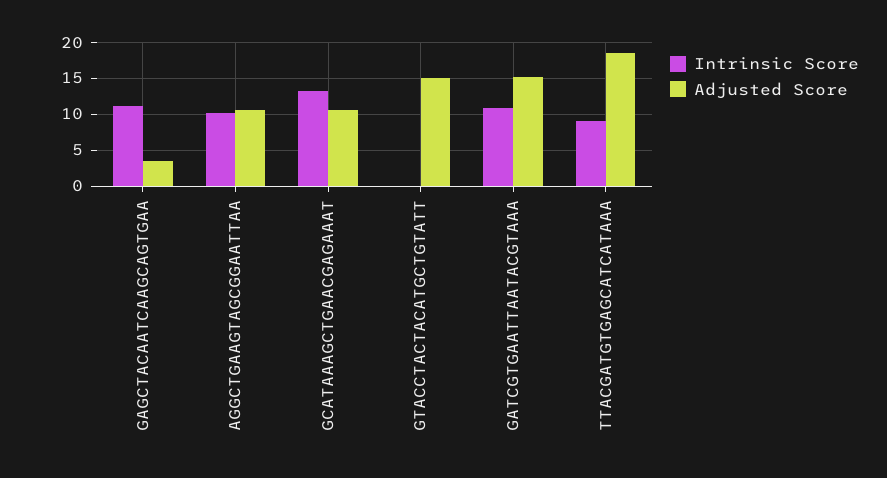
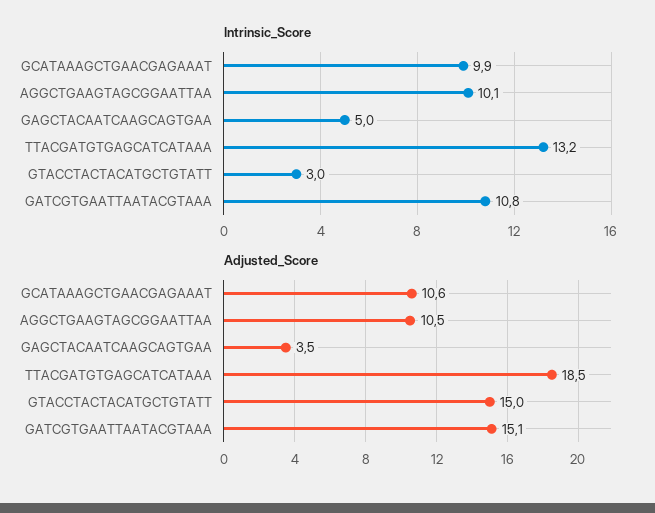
  {
    "Intrinsic Score": {
-     "GAGCTACAATCAAGCAGTGAA": 11,
+     "GAGCTACAATCAAGCAGTGAA": 5,
      "AGGCTGAAGTAGCGGAATTAA": 10.1,
-     "GCATAAAGCTGAACGAGAAAT": 13,
+     "GCATAAAGCTGAACGAGAAAT": 9.9,
-     "GTACCTACTACATGCTGTATT": 0,
+     "GTACCTACTACATGCTGTATT": 3,
      "GATCGTGAATTAATACGTAAA": 10.8,
-     "TTACGATGTGAGCATCATAAA": 9
+     "TTACGATGTGAGCATCATAAA": 13.2
    },
    "Adjusted Score": {
      "GAGCTACAATCAAGCAGTGAA": 3.5,
      "AGGCTGAAGTAGCGGAATTAA": 10.5,
      "GCATAAAGCTGAACGAGAAAT": 10.6,
      "GTACCTACTACATGCTGTATT": 15,
      "GATCGTGAATTAATACGTAAA": 15.1,
      "TTACGATGTGAGCATCATAAA": 18.5
    }
  }

